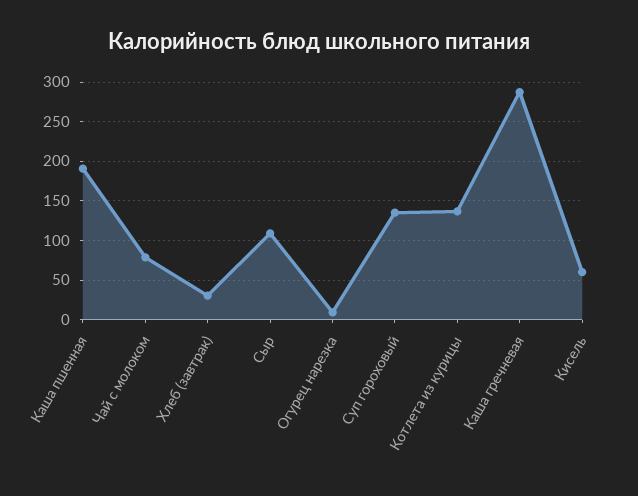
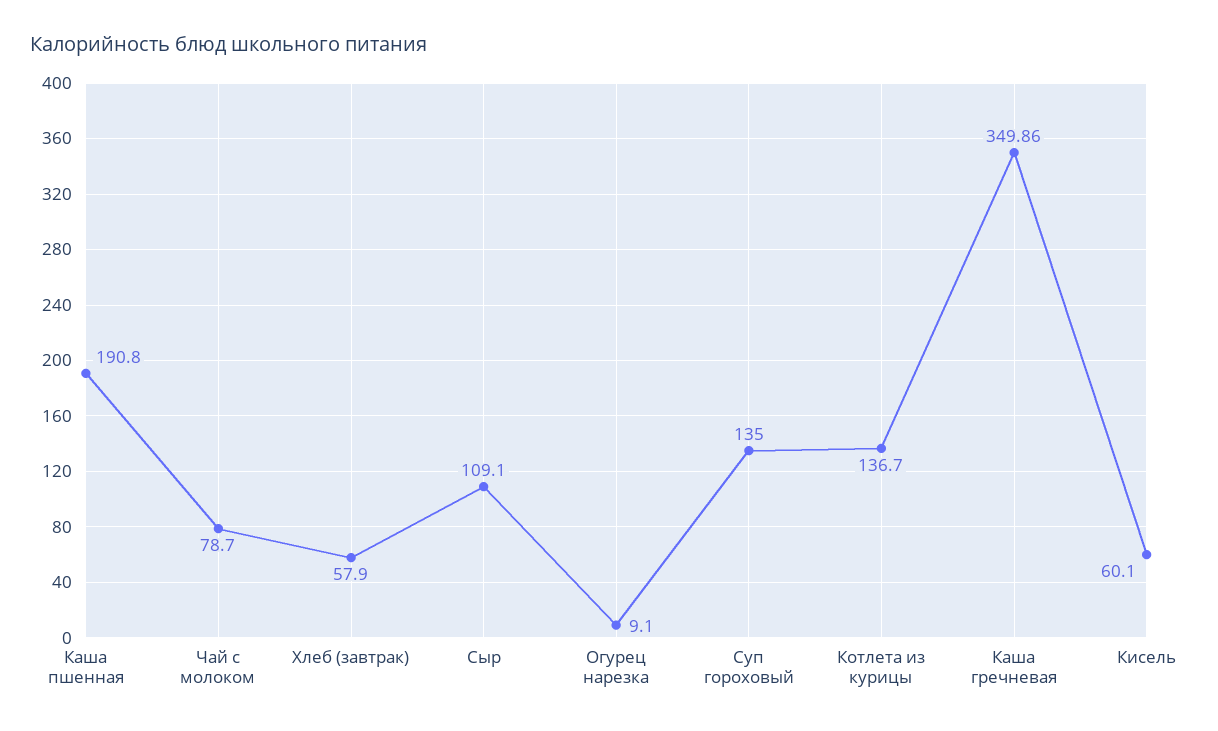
  {
    "Каша пшенная": 190.8,
    "Чай с молоком": 78.7,
-   "Хлеб (завтрак)": 30,
+   "Хлеб (завтрак)": 57.9,
    "Сыр": 109.1,
    "Огурец нарезка": 9.1,
    "Суп гороховый": 135,
    "Котлета из курицы": 136.7,
-   "Каша гречневая": 290,
+   "Каша гречневая": 349.86,
    "Кисель": 60.1
  }

